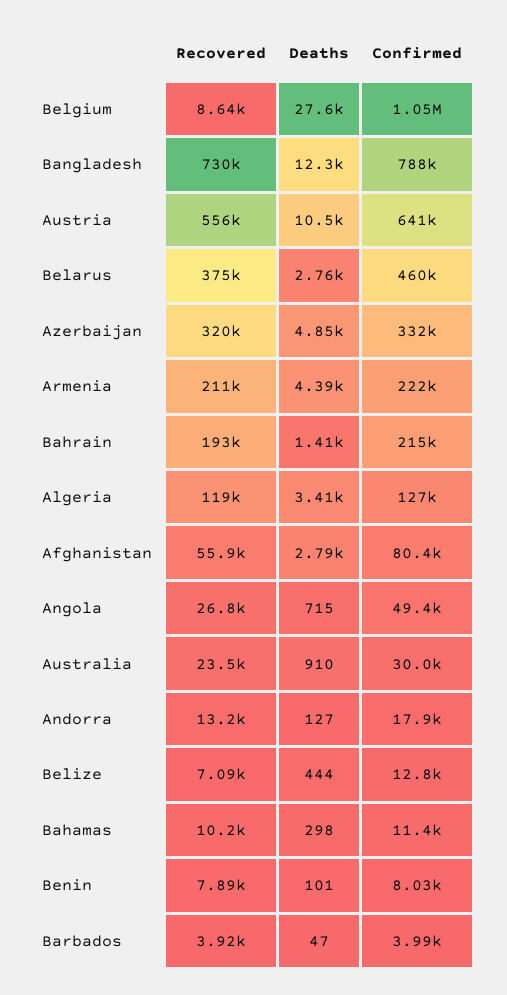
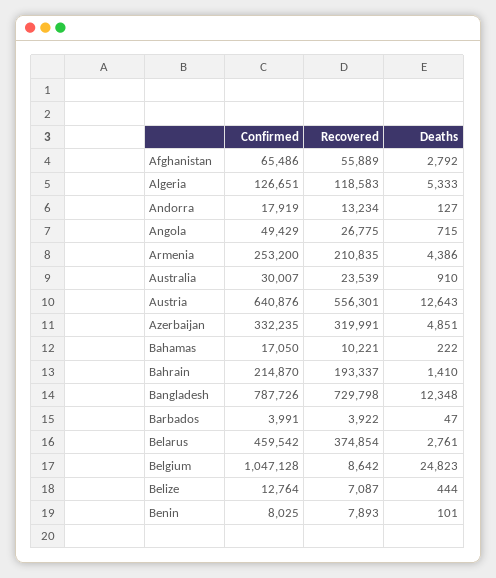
  {
    "Recovered": {
      "Belgium": 8642,
      "Bangladesh": 729798,
      "Austria": 556301,
      "Belarus": 374854,
      "Azerbaijan": 319991,
      "Armenia": 210835,
      "Bahrain": 193337,
      "Algeria": 118583,
      "Afghanistan": 55889,
      "Angola": 26775,
      "Australia": 23539,
      "Andorra": 13234,
      "Belize": 7087,
      "Bahamas": 10221,
      "Benin": 7893,
      "Barbados": 3922
    },
    "Deaths": {
-     "Belgium": 27600,
+     "Belgium": 24823,
      "Bangladesh": 12348,
-     "Austria": 10500,
+     "Austria": 12643,
      "Belarus": 2761,
      "Azerbaijan": 4851,
      "Armenia": 4386,
      "Bahrain": 1410,
-     "Algeria": 3410,
+     "Algeria": 5333,
      "Afghanistan": 2792,
      "Angola": 715,
      "Australia": 910,
      "Andorra": 127,
      "Belize": 444,
-     "Bahamas": 298,
+     "Bahamas": 222,
      "Benin": 101,
      "Barbados": 47
    },
    "Confirmed": {
      "Belgium": 1047128,
      "Bangladesh": 787726,
      "Austria": 640876,
      "Belarus": 459542,
      "Azerbaijan": 332235,
-     "Armenia": 222000,
+     "Armenia": 253200,
      "Bahrain": 214870,
      "Algeria": 126651,
-     "Afghanistan": 80400,
+     "Afghanistan": 65486,
      "Angola": 49429,
      "Australia": 30007,
      "Andorra": 17919,
      "Belize": 12764,
-     "Bahamas": 11400,
+     "Bahamas": 17050,
      "Benin": 8025,
      "Barbados": 3991
    }
  }

